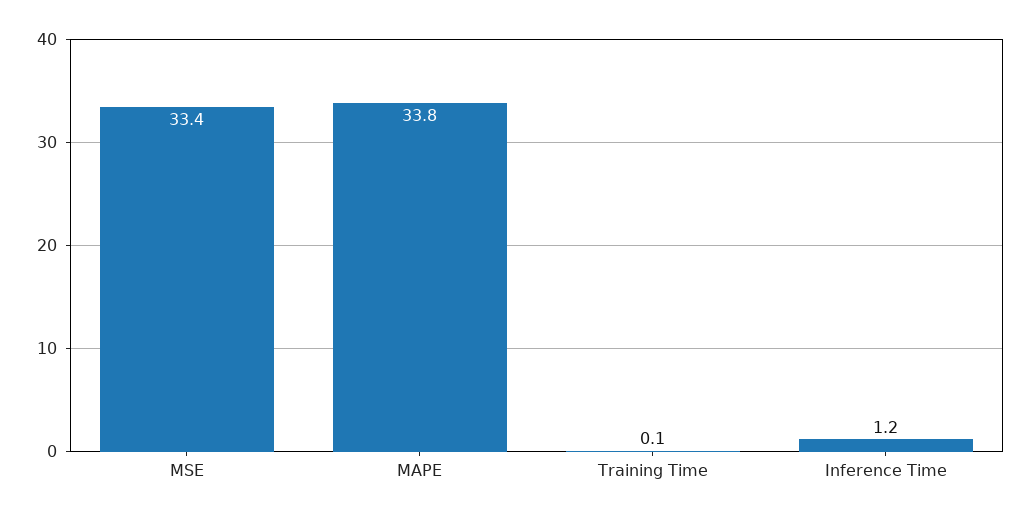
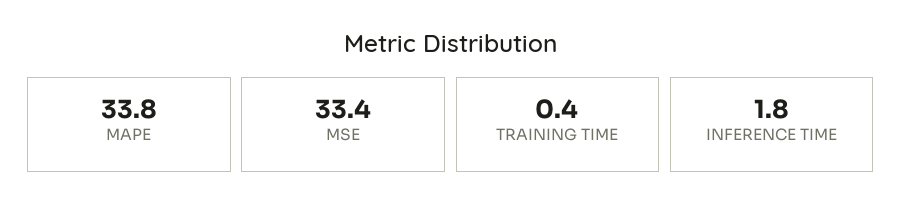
  {
    "MSE": 33.4,
    "MAPE": 33.8,
-   "Training Time": 0.1,
+   "Training Time": 0.4,
-   "Inference Time": 1.2
+   "Inference Time": 1.8
  }

